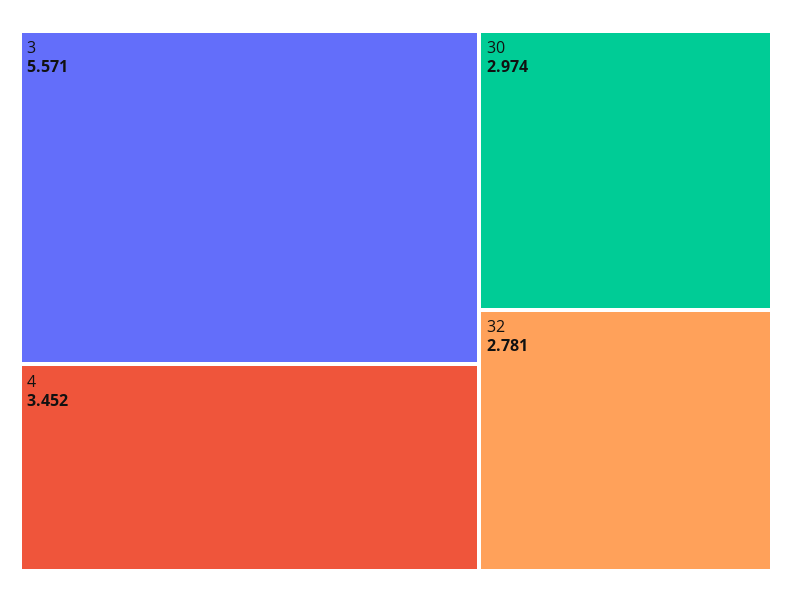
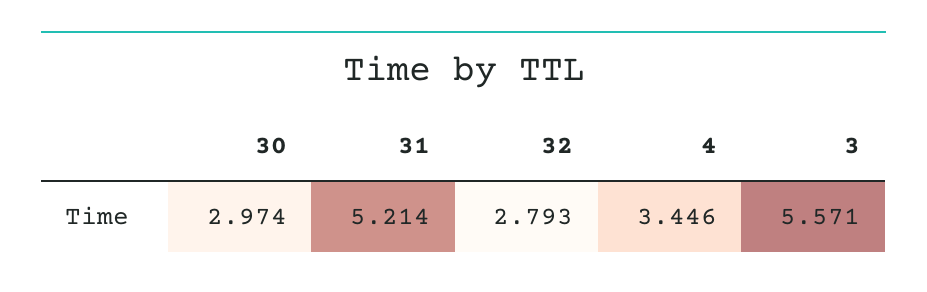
  {
    "3": 5.571,
-   "4": 3.452,
+   "4": 3.446,
    "30": 2.974,
-   "32": 2.781
+   "32": 2.793,
+   "31": 5.214
  }

